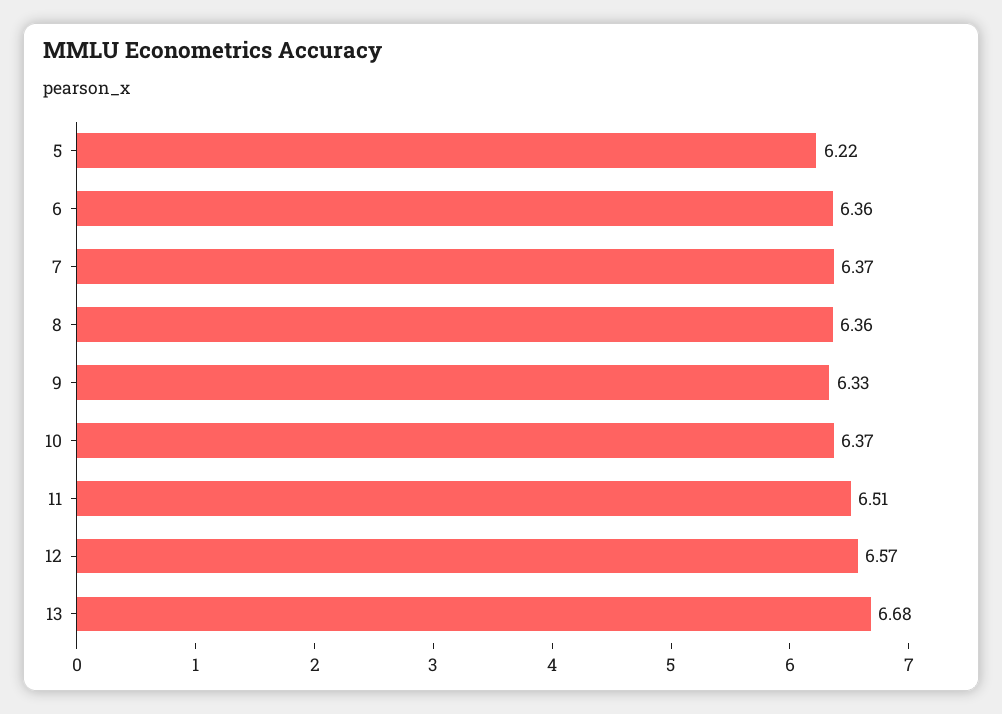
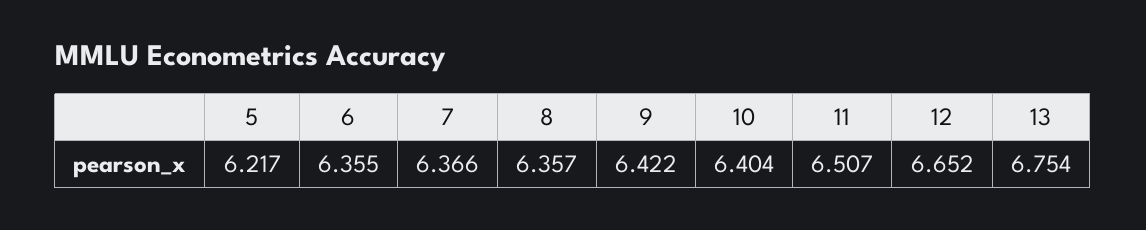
  {
    "5": 6.217,
    "6": 6.355,
    "7": 6.366,
    "8": 6.357,
-   "9": 6.33,
+   "9": 6.422,
-   "10": 6.37,
+   "10": 6.404,
    "11": 6.507,
-   "12": 6.57,
+   "12": 6.652,
-   "13": 6.68
+   "13": 6.754
  }

